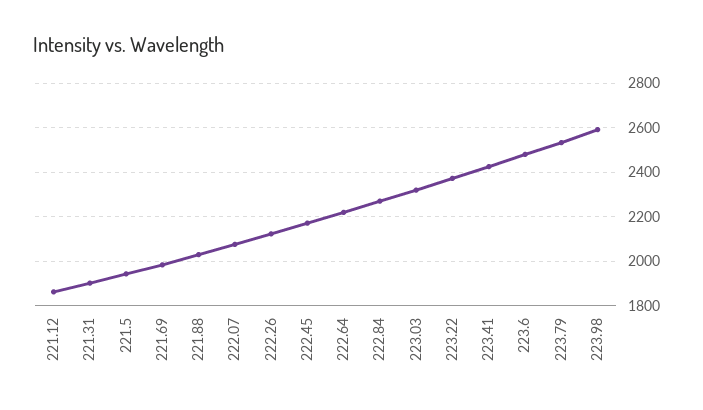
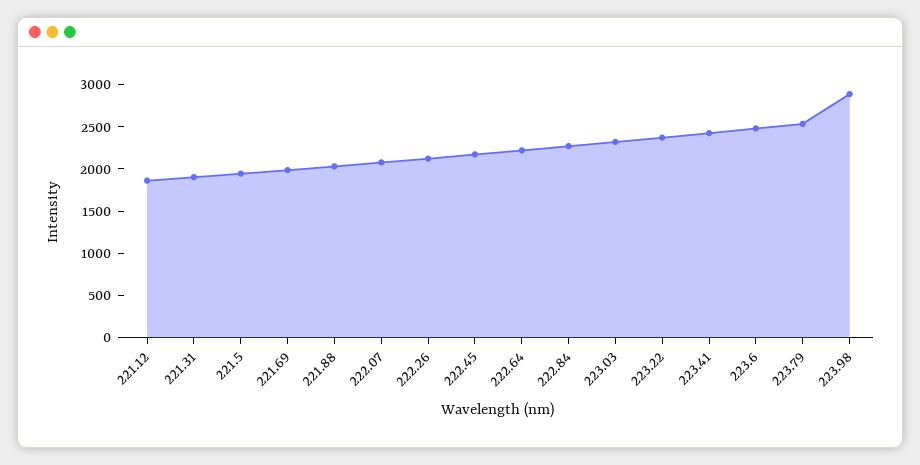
  {
    "221.12": 1850,
    "221.31": 1900,
    "221.5": 1950,
    "221.69": 2000,
    "221.88": 2050,
    "222.07": 2100,
    "222.26": 2100,
    "222.45": 2150,
    "222.64": 2200,
    "222.84": 2250,
    "223.03": 2300,
    "223.22": 2350,
    "223.41": 2450,
    "223.6": 2500,
    "223.79": 2550,
-   "223.98": 2600
+   "223.98": 2900
  }

